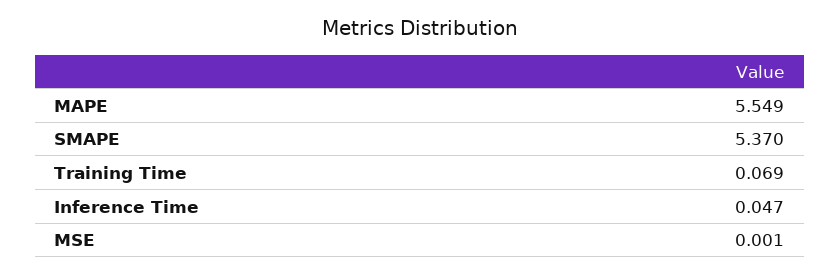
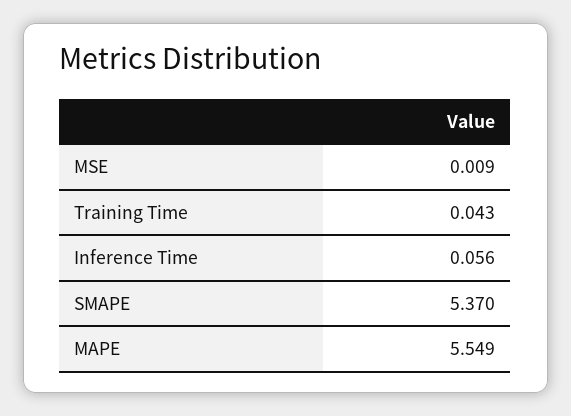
  {
    "MAPE": 5.549,
    "SMAPE": 5.37,
-   "Training Time": 0.069,
+   "Training Time": 0.043,
-   "Inference Time": 0.047,
+   "Inference Time": 0.056,
-   "MSE": 0.001
+   "MSE": 0.009
  }

